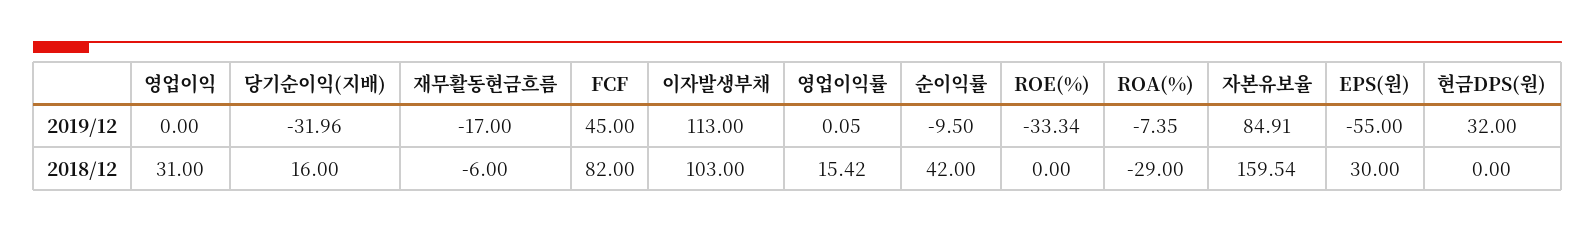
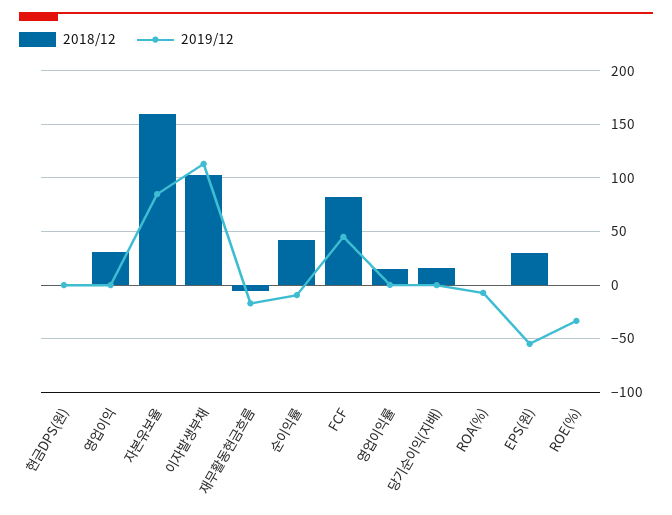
  {
    "2019/12": {
      "영업이익": 0,
-     "당기순이익(지배)": -31.96,
+     "당기순이익(지배)": 0,
      "재무활동현금흐름": -17,
      "FCF": 45,
      "이자발생부채": 113,
      "영업이익률": 0.05,
      "순이익률": -9.5,
      "ROE(%)": -33.34,
      "ROA(%)": -7.35,
      "자본유보율": 84.91,
      "EPS(원)": -55,
-     "현금DPS(원)": 32
+     "현금DPS(원)": 0
    },
    "2018/12": {
      "영업이익": 31,
      "당기순이익(지배)": 16,
      "재무활동현금흐름": -6,
      "FCF": 82,
      "이자발생부채": 103,
      "영업이익률": 15.42,
      "순이익률": 42,
      "ROE(%)": 0,
-     "ROA(%)": -29,
+     "ROA(%)": 0,
      "자본유보율": 159.54,
      "EPS(원)": 30,
      "현금DPS(원)": 0
    }
  }

